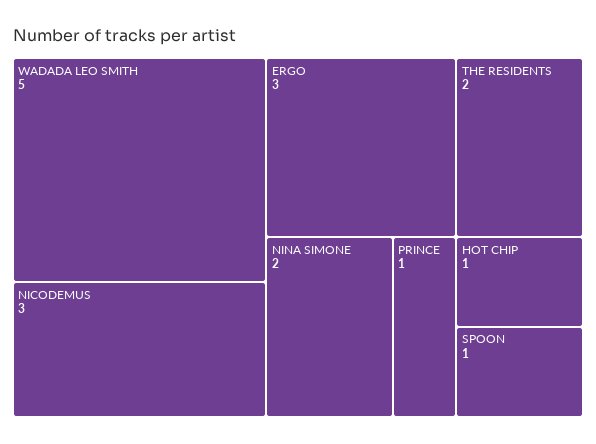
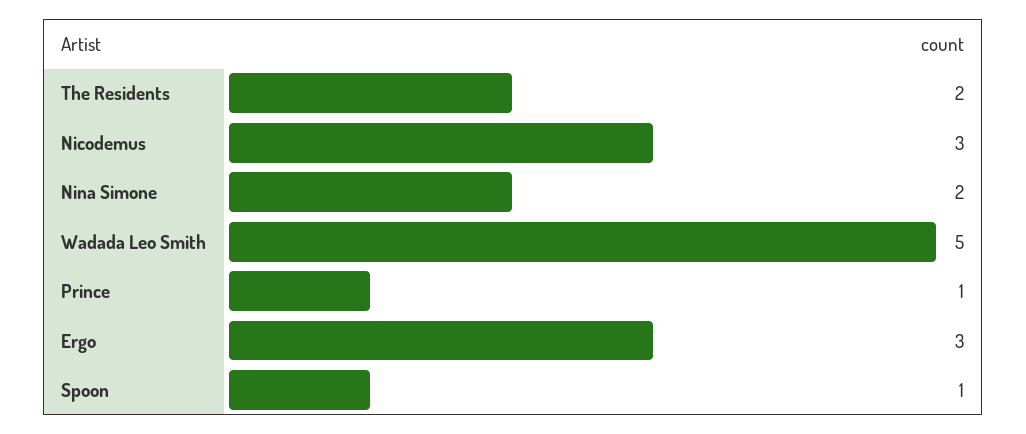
  {
    "WADADA LEO SMITH": 5,
    "NICODEMUS": 3,
    "ERGO": 3,
    "THE RESIDENTS": 2,
    "NINA SIMONE": 2,
    "PRINCE": 1,
-   "HOT CHIP": 1,
    "SPOON": 1
  }

